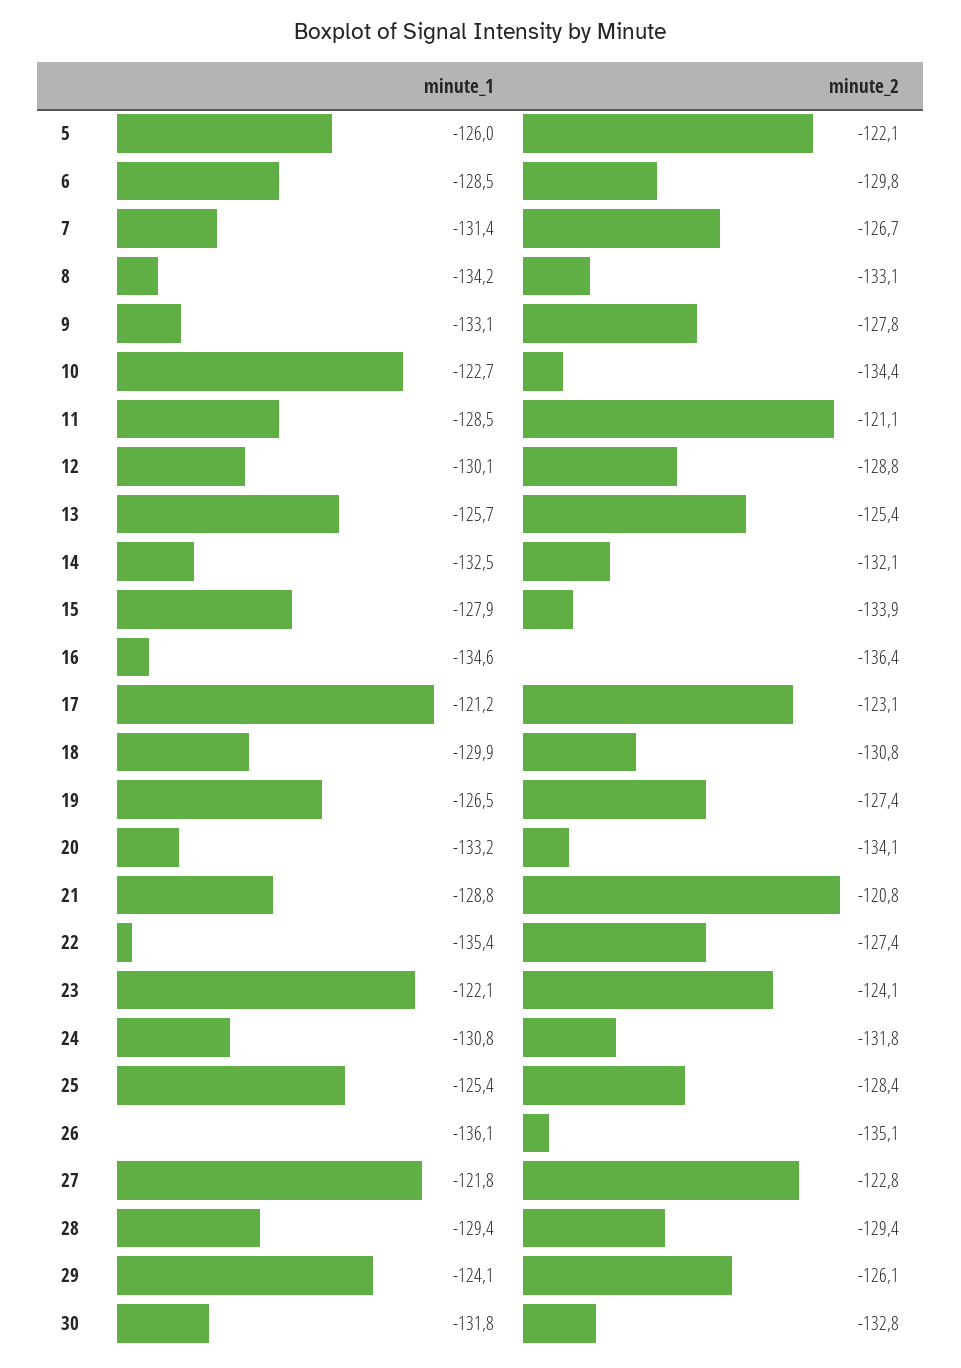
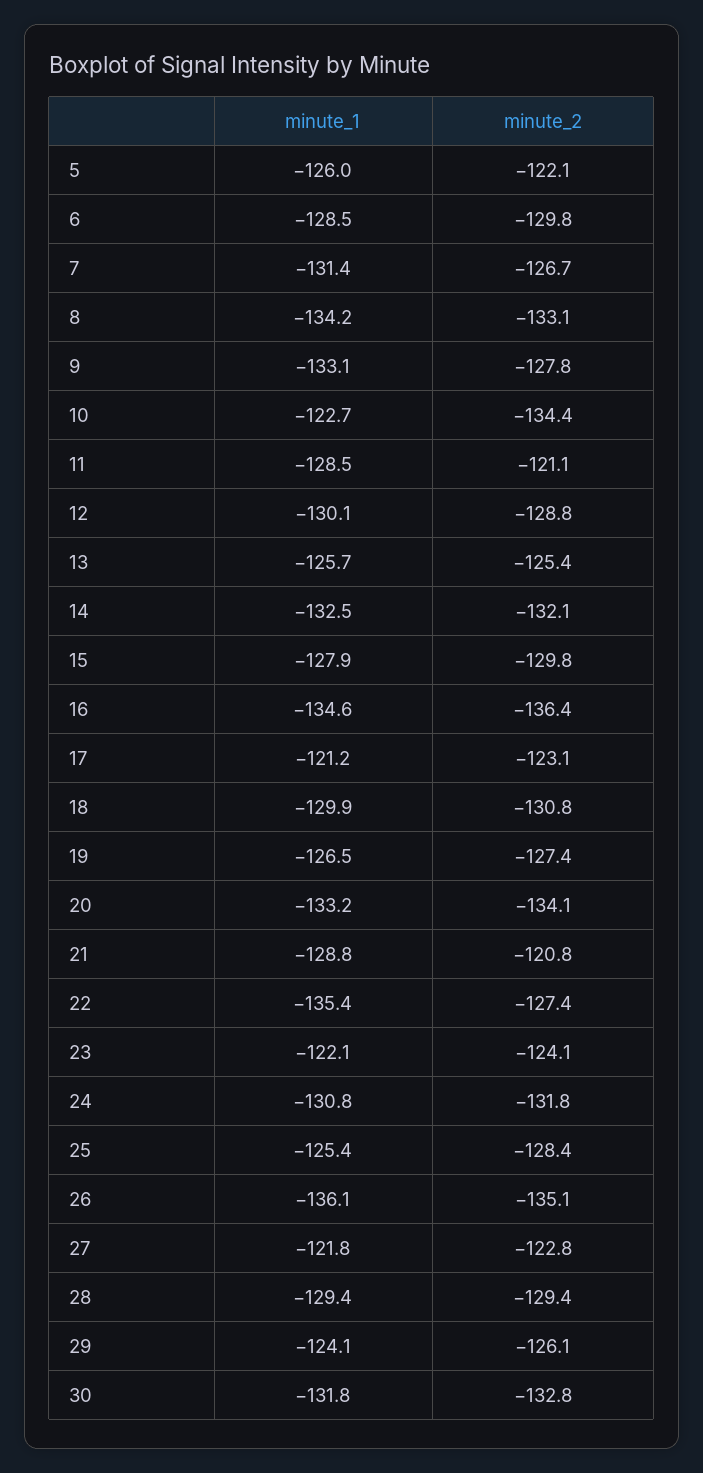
  {
    "minute_1": {
      "5": -126,
      "6": -128.5,
      "7": -131.4,
      "8": -134.2,
      "9": -133.1,
      "10": -122.7,
      "11": -128.5,
      "12": -130.1,
      "13": -125.7,
      "14": -132.5,
      "15": -127.9,
      "16": -134.6,
      "17": -121.2,
      "18": -129.9,
      "19": -126.5,
      "20": -133.2,
      "21": -128.8,
      "22": -135.4,
      "23": -122.1,
      "24": -130.8,
      "25": -125.4,
      "26": -136.1,
      "27": -121.8,
      "28": -129.4,
      "29": -124.1,
      "30": -131.8
    },
    "minute_2": {
      "5": -122.1,
      "6": -129.8,
      "7": -126.7,
      "8": -133.1,
      "9": -127.8,
      "10": -134.4,
      "11": -121.1,
      "12": -128.8,
      "13": -125.4,
      "14": -132.1,
-     "15": -133.9,
+     "15": -129.8,
      "16": -136.4,
      "17": -123.1,
      "18": -130.8,
      "19": -127.4,
      "20": -134.1,
      "21": -120.8,
      "22": -127.4,
      "23": -124.1,
      "24": -131.8,
      "25": -128.4,
      "26": -135.1,
      "27": -122.8,
      "28": -129.4,
      "29": -126.1,
      "30": -132.8
    }
  }

